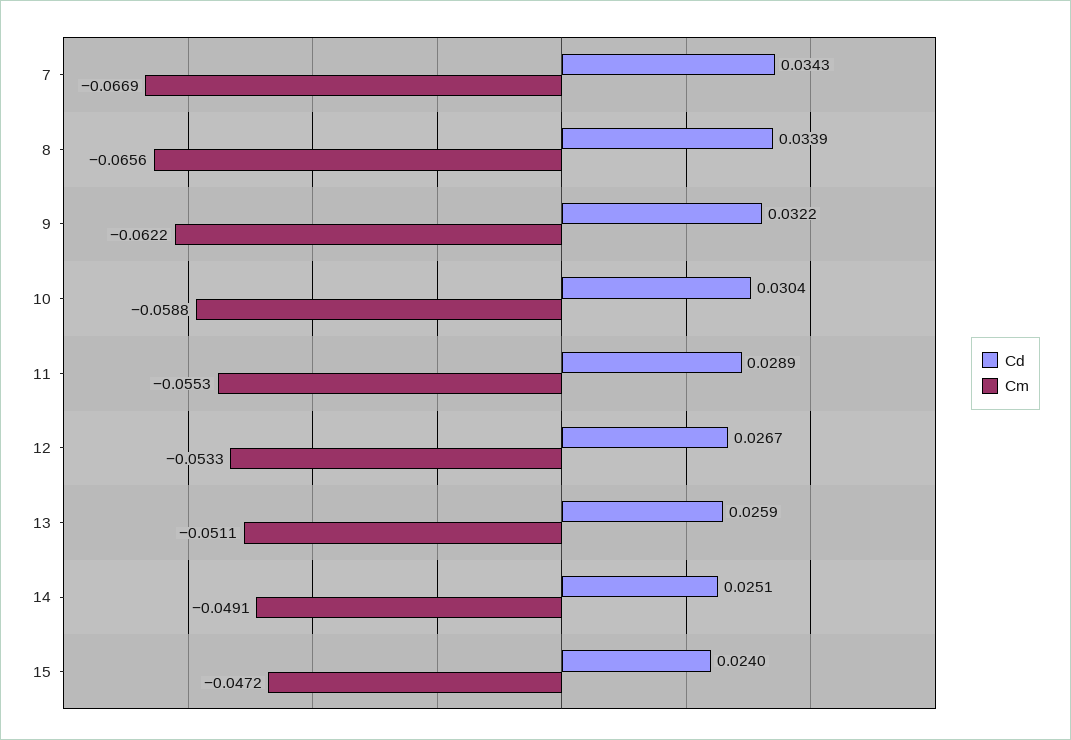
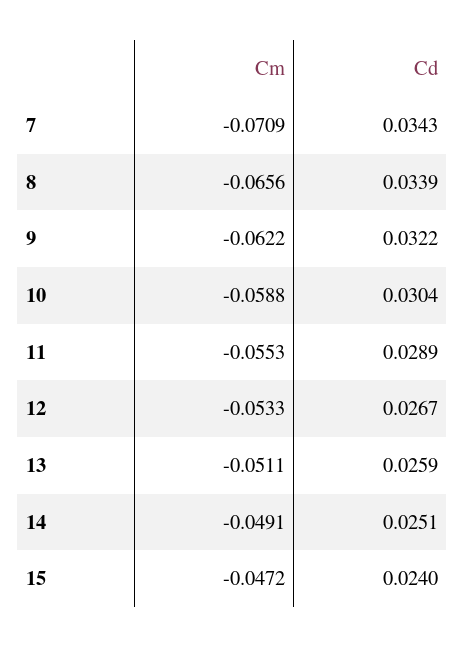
  {
    "Cd": {
      "7": 0.0343,
      "8": 0.0339,
      "9": 0.0322,
      "10": 0.0304,
      "11": 0.0289,
      "12": 0.0267,
      "13": 0.0259,
      "14": 0.0251,
      "15": 0.024
    },
    "Cm": {
-     "7": -0.0669,
+     "7": -0.0709,
      "8": -0.0656,
      "9": -0.0622,
      "10": -0.0588,
      "11": -0.0553,
      "12": -0.0533,
      "13": -0.0511,
      "14": -0.0491,
      "15": -0.0472
    }
  }

